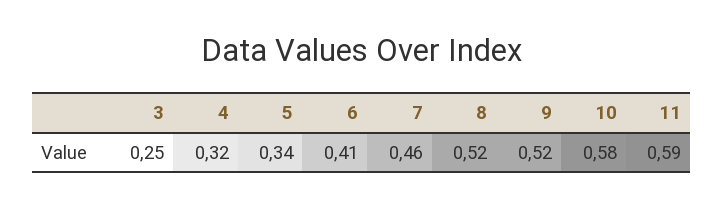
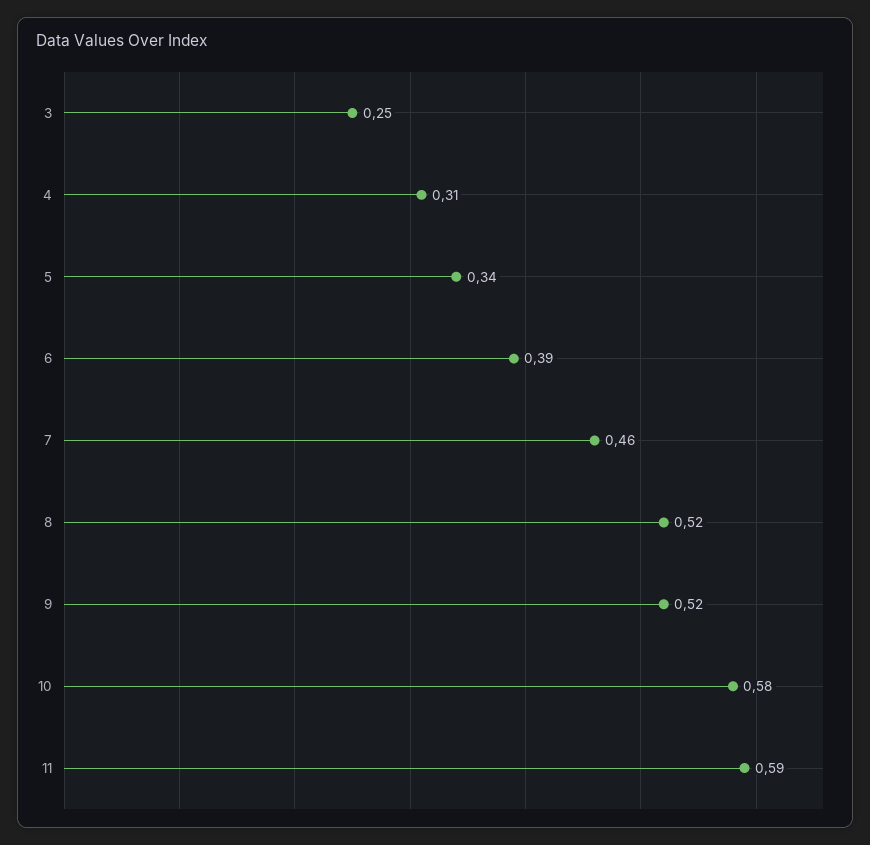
  {
    "3": 0.25,
-   "4": 0.32,
+   "4": 0.31,
    "5": 0.34,
-   "6": 0.41,
+   "6": 0.39,
    "7": 0.46,
    "8": 0.52,
    "9": 0.52,
    "10": 0.58,
    "11": 0.59
  }

